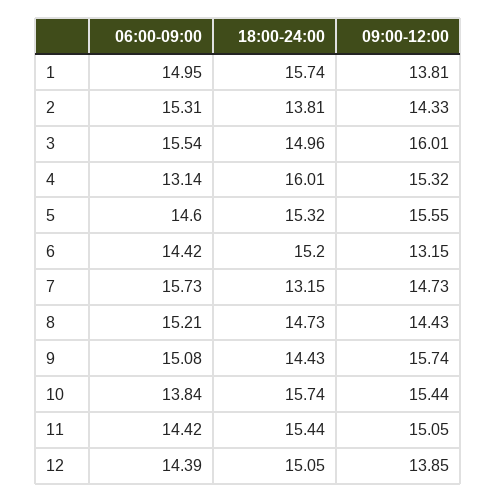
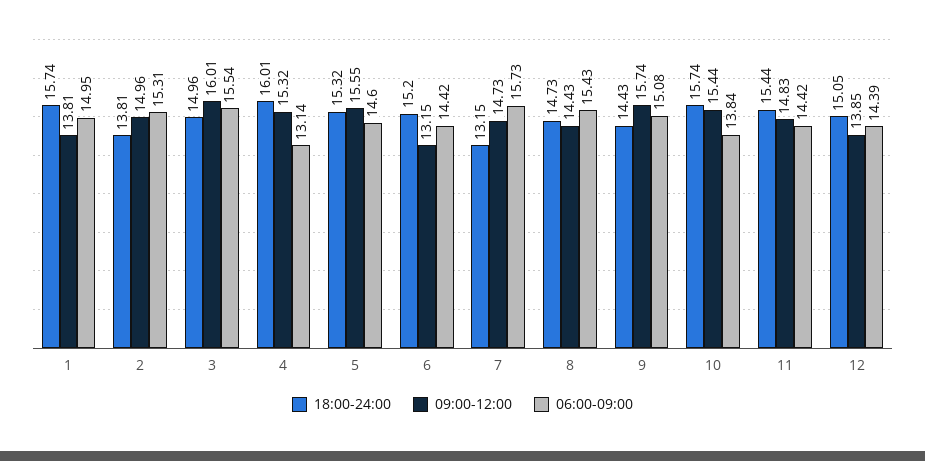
  {
    "06:00-09:00": {
      "1": 14.95,
      "2": 15.31,
      "3": 15.54,
      "4": 13.14,
      "5": 14.6,
      "6": 14.42,
      "7": 15.73,
-     "8": 15.21,
+     "8": 15.43,
      "9": 15.08,
      "10": 13.84,
      "11": 14.42,
      "12": 14.39
    },
    "18:00-24:00": {
      "1": 15.74,
      "2": 13.81,
      "3": 14.96,
      "4": 16.01,
      "5": 15.32,
      "6": 15.2,
      "7": 13.15,
      "8": 14.73,
      "9": 14.43,
      "10": 15.74,
      "11": 15.44,
      "12": 15.05
    },
    "09:00-12:00": {
      "1": 13.81,
-     "2": 14.33,
+     "2": 14.96,
      "3": 16.01,
      "4": 15.32,
      "5": 15.55,
      "6": 13.15,
      "7": 14.73,
      "8": 14.43,
      "9": 15.74,
      "10": 15.44,
-     "11": 15.05,
+     "11": 14.83,
      "12": 13.85
    }
  }

